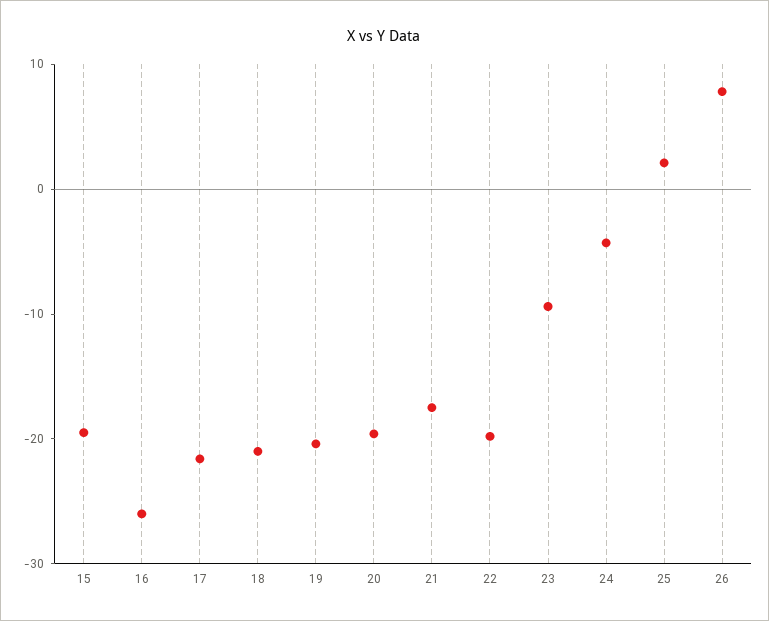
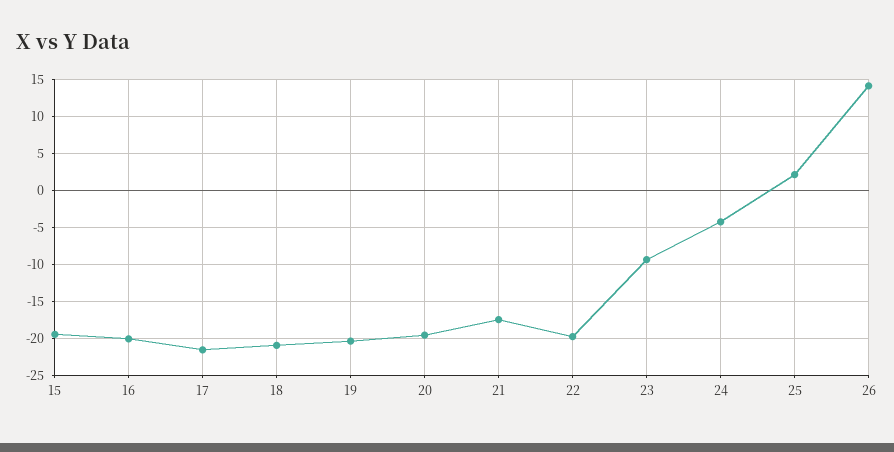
  {
    "15": -20,
-   "16": -26,
+   "16": -20,
    "17": -22,
    "18": -21,
    "19": -20,
    "20": -20,
    "21": -18,
    "22": -20,
    "23": -9,
    "24": -4,
    "25": 2,
-   "26": 8
+   "26": 14
  }

